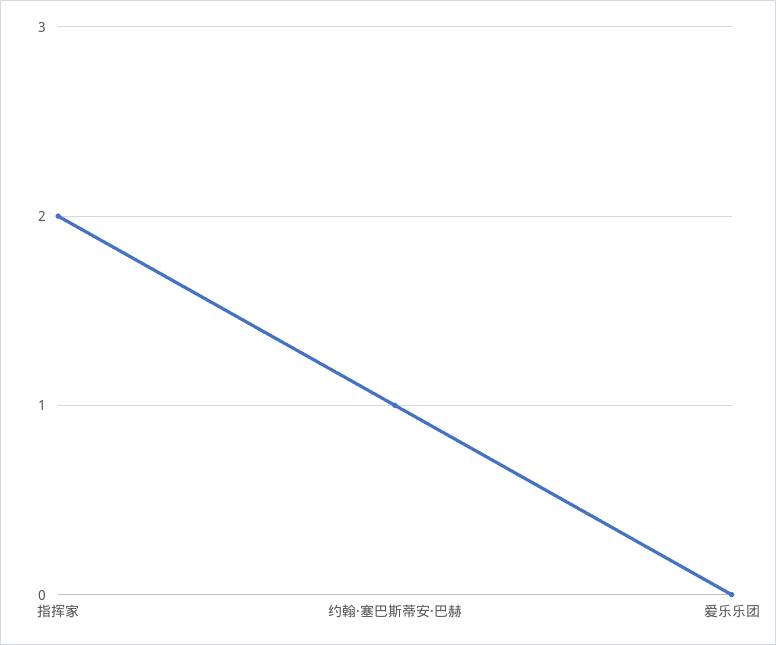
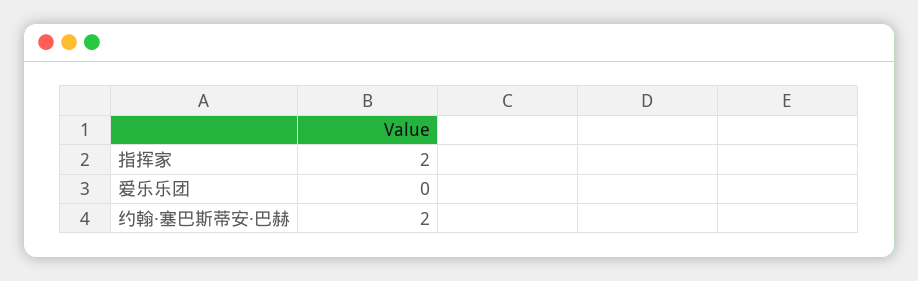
  {
    "指挥家": 2,
-   "约翰·塞巴斯蒂安·巴赫": 1,
+   "约翰·塞巴斯蒂安·巴赫": 2,
    "爱乐乐团": 0
  }

